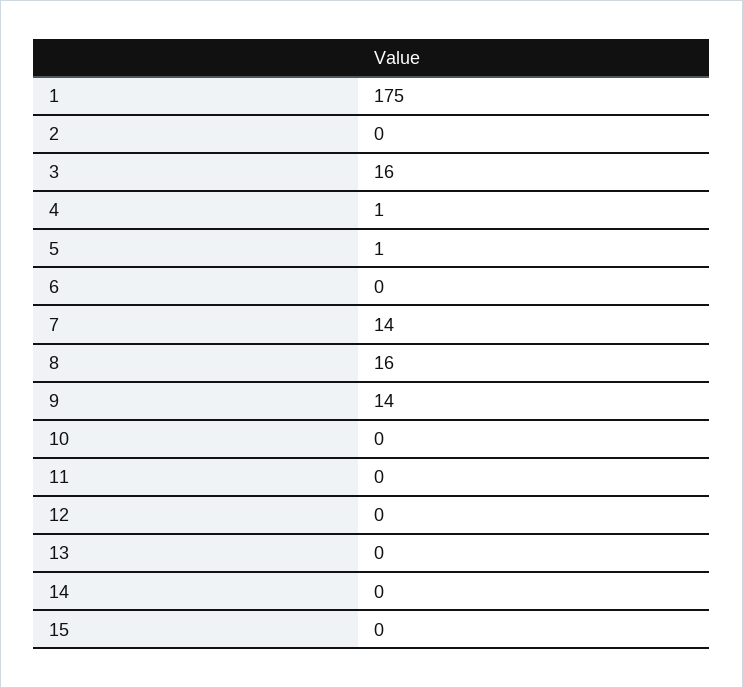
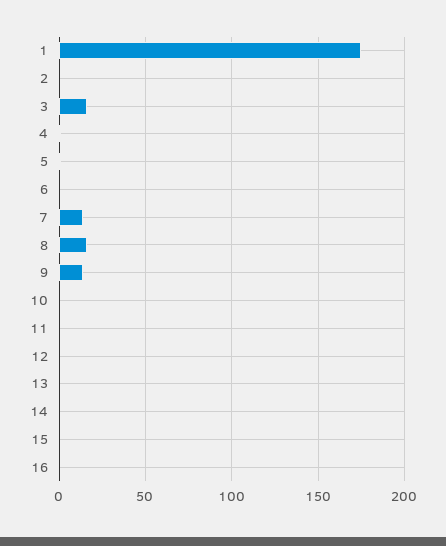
  {
    "1": 175,
    "2": 0,
    "3": 16,
    "4": 1,
    "5": 1,
    "6": 0,
    "7": 14,
    "8": 16,
    "9": 14,
    "10": 0,
    "11": 0,
    "12": 0,
    "13": 0,
    "14": 0,
-   "15": 0
+   "15": 0,
+   "16": 0
  }

